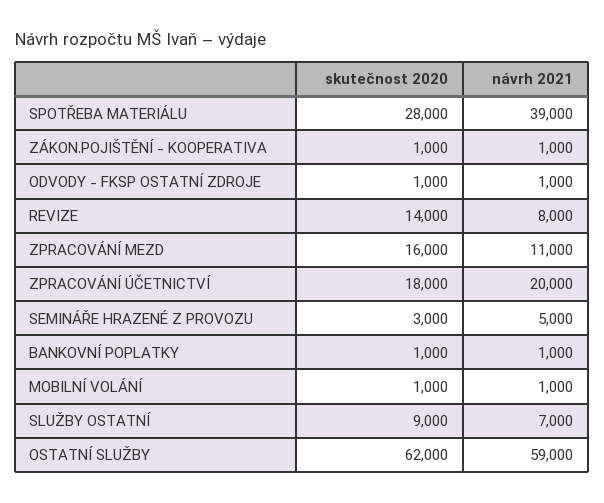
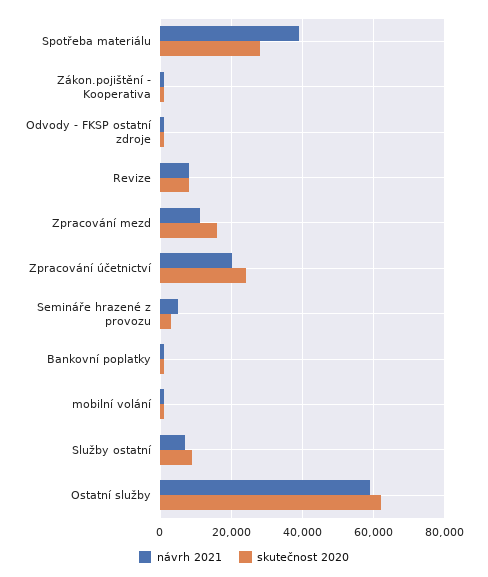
  {
    "skutečnost 2020": {
      "SPOTŘEBA MATERIÁLU": 28000,
      "ZÁKON.POJIŠTĚNÍ - KOOPERATIVA": 1000,
      "ODVODY - FKSP OSTATNÍ ZDROJE": 1000,
-     "REVIZE": 14000,
+     "REVIZE": 8000,
      "ZPRACOVÁNÍ MEZD": 16000,
-     "ZPRACOVÁNÍ ÚČETNICTVÍ": 18000,
+     "ZPRACOVÁNÍ ÚČETNICTVÍ": 24000,
      "SEMINÁŘE HRAZENÉ Z PROVOZU": 3000,
      "BANKOVNÍ POPLATKY": 1000,
      "MOBILNÍ VOLÁNÍ": 1000,
      "SLUŽBY OSTATNÍ": 9000,
      "OSTATNÍ SLUŽBY": 62000
    },
    "návrh 2021": {
      "SPOTŘEBA MATERIÁLU": 39000,
      "ZÁKON.POJIŠTĚNÍ - KOOPERATIVA": 1000,
      "ODVODY - FKSP OSTATNÍ ZDROJE": 1000,
      "REVIZE": 8000,
      "ZPRACOVÁNÍ MEZD": 11000,
      "ZPRACOVÁNÍ ÚČETNICTVÍ": 20000,
      "SEMINÁŘE HRAZENÉ Z PROVOZU": 5000,
      "BANKOVNÍ POPLATKY": 1000,
      "MOBILNÍ VOLÁNÍ": 1000,
      "SLUŽBY OSTATNÍ": 7000,
      "OSTATNÍ SLUŽBY": 59000
    }
  }

